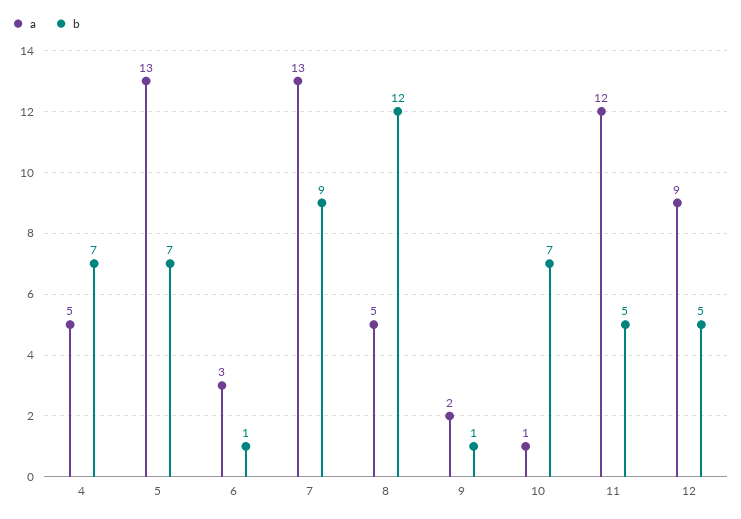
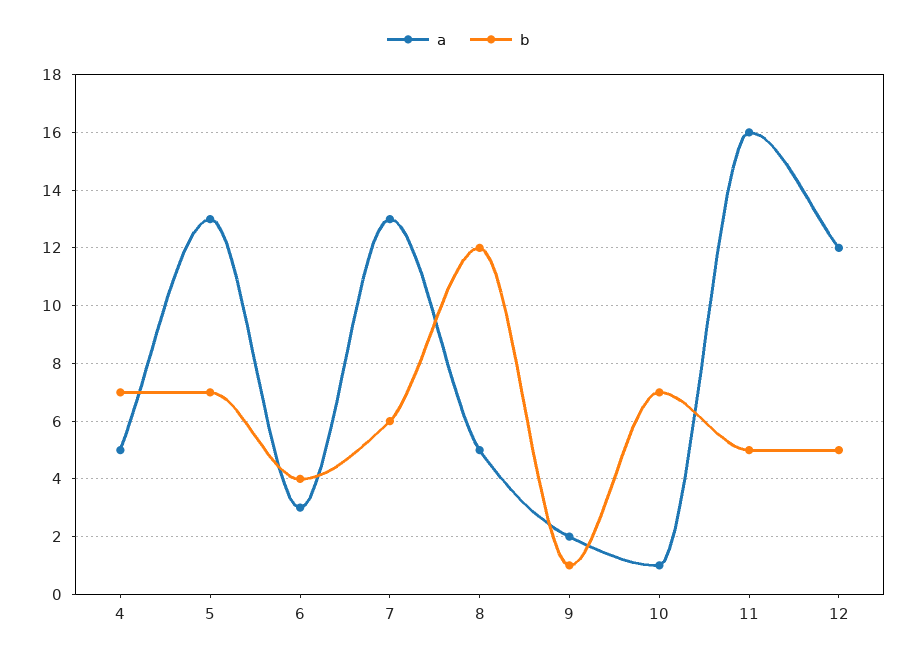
  {
    "a": {
      "4": 5,
      "5": 13,
      "6": 3,
      "7": 13,
      "8": 5,
      "9": 2,
      "10": 1,
-     "11": 12,
+     "11": 16,
-     "12": 9
+     "12": 12
    },
    "b": {
      "4": 7,
      "5": 7,
-     "6": 1,
+     "6": 4,
-     "7": 9,
+     "7": 6,
      "8": 12,
      "9": 1,
      "10": 7,
      "11": 5,
      "12": 5
    }
  }

